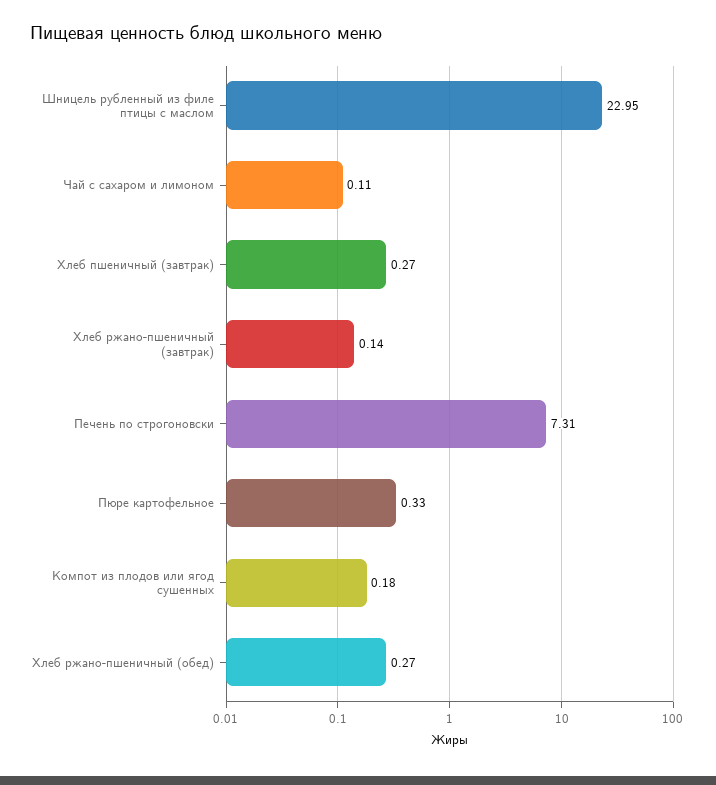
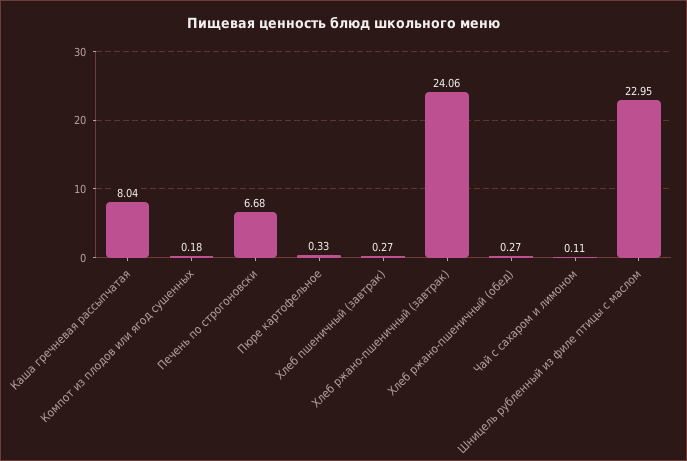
  {
    "Шницель рубленный из филе птицы с маслом": 22.95,
    "Чай с сахаром и лимоном": 0.11,
    "Хлеб пшеничный (завтрак)": 0.27,
-   "Хлеб ржано-пшеничный (завтрак)": 0.14,
+   "Хлеб ржано-пшеничный (завтрак)": 24.06,
-   "Печень по строгоновски": 7.31,
+   "Печень по строгоновски": 6.68,
    "Пюре картофельное": 0.33,
    "Компот из плодов или ягод сушенных": 0.18,
-   "Хлеб ржано-пшеничный (обед)": 0.27
+   "Хлеб ржано-пшеничный (обед)": 0.27,
+   "Каша гречневая рассыпчатая": 8.04
  }

